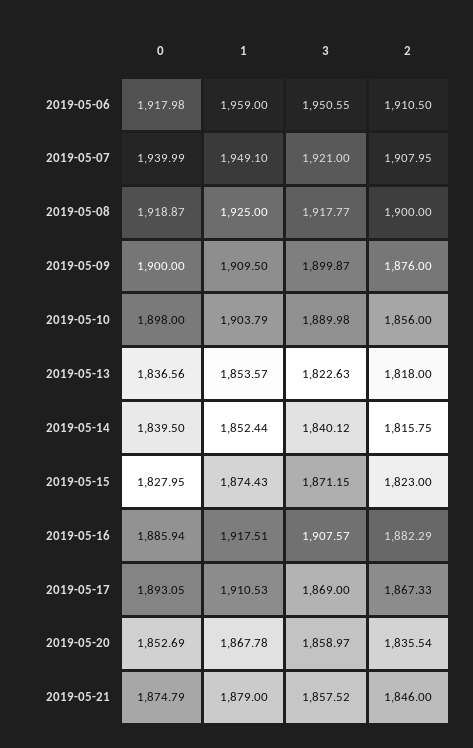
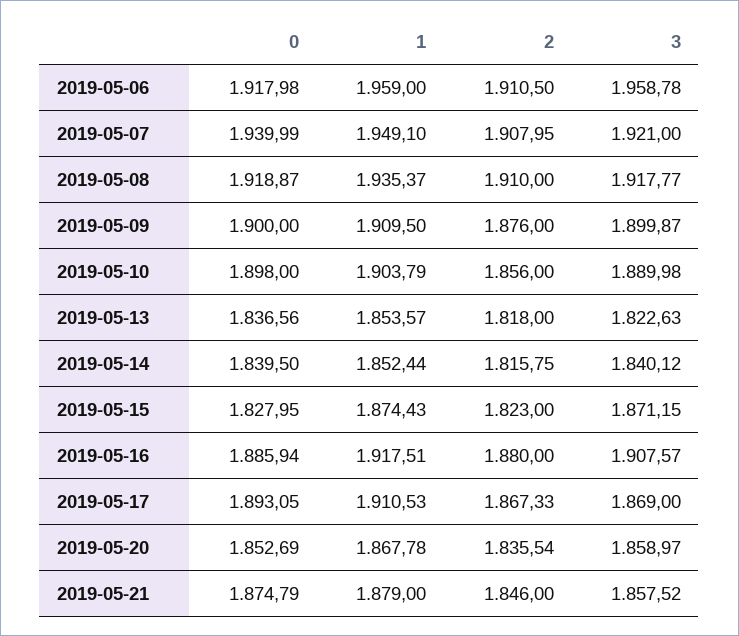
  {
    "0": {
      "2019-05-06": 1917.98,
      "2019-05-07": 1939.99,
      "2019-05-08": 1918.87,
      "2019-05-09": 1900,
      "2019-05-10": 1898,
      "2019-05-13": 1836.56,
      "2019-05-14": 1839.5,
      "2019-05-15": 1827.95,
      "2019-05-16": 1885.94,
      "2019-05-17": 1893.05,
      "2019-05-20": 1852.69,
      "2019-05-21": 1874.79
    },
    "1": {
      "2019-05-06": 1959,
      "2019-05-07": 1949.1,
-     "2019-05-08": 1925,
+     "2019-05-08": 1935.37,
      "2019-05-09": 1909.5,
      "2019-05-10": 1903.79,
      "2019-05-13": 1853.57,
      "2019-05-14": 1852.44,
      "2019-05-15": 1874.43,
      "2019-05-16": 1917.51,
      "2019-05-17": 1910.53,
      "2019-05-20": 1867.78,
      "2019-05-21": 1879
    },
    "3": {
-     "2019-05-06": 1950.55,
+     "2019-05-06": 1958.78,
      "2019-05-07": 1921,
      "2019-05-08": 1917.77,
      "2019-05-09": 1899.87,
      "2019-05-10": 1889.98,
      "2019-05-13": 1822.63,
      "2019-05-14": 1840.12,
      "2019-05-15": 1871.15,
      "2019-05-16": 1907.57,
      "2019-05-17": 1869,
      "2019-05-20": 1858.97,
      "2019-05-21": 1857.52
    },
    "2": {
      "2019-05-06": 1910.5,
      "2019-05-07": 1907.95,
-     "2019-05-08": 1900,
+     "2019-05-08": 1910,
      "2019-05-09": 1876,
      "2019-05-10": 1856,
      "2019-05-13": 1818,
      "2019-05-14": 1815.75,
      "2019-05-15": 1823,
-     "2019-05-16": 1882.29,
+     "2019-05-16": 1880,
      "2019-05-17": 1867.33,
      "2019-05-20": 1835.54,
      "2019-05-21": 1846
    }
  }

